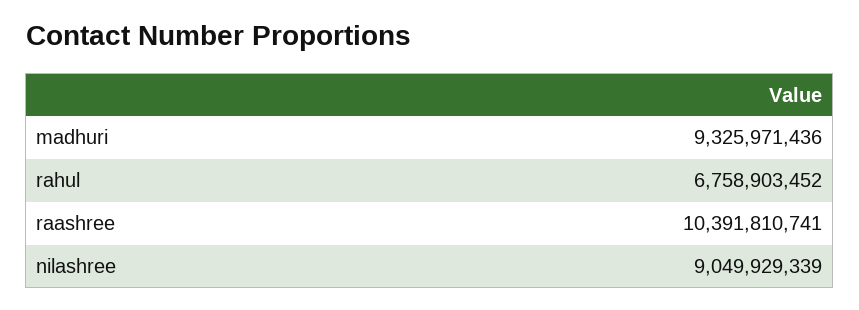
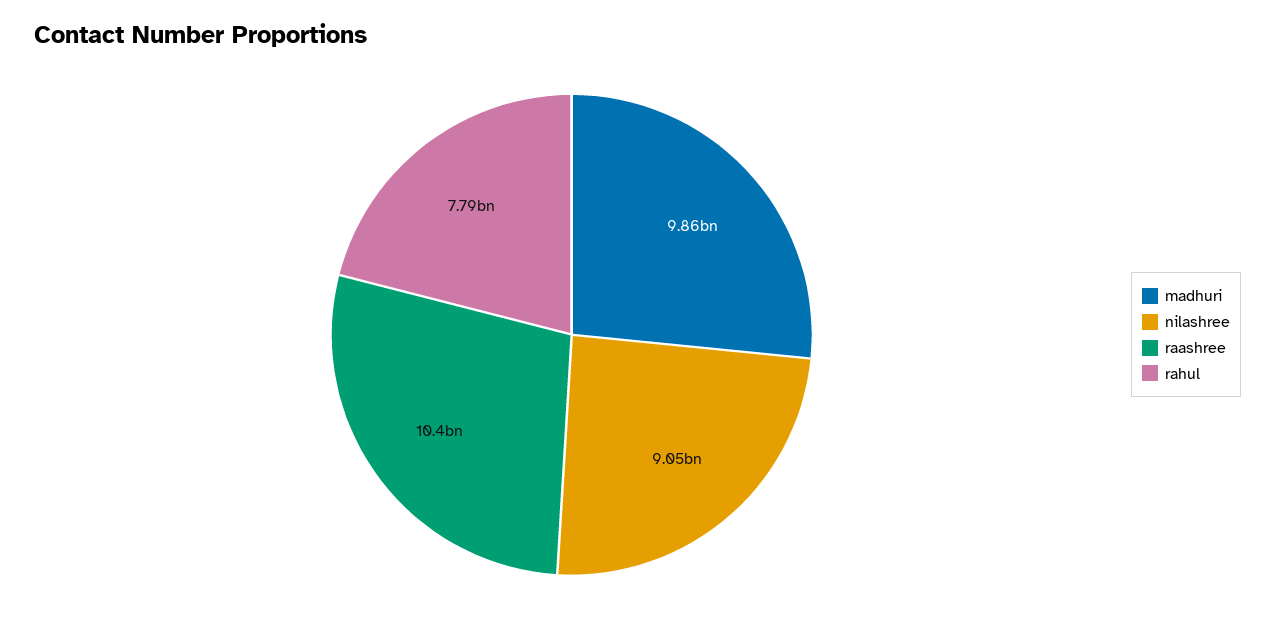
  {
-   "madhuri": 9325971436,
+   "madhuri": 9860000000,
-   "rahul": 6758903452,
+   "rahul": 7790000000,
    "raashree": 10391810741,
    "nilashree": 9049929339
  }

